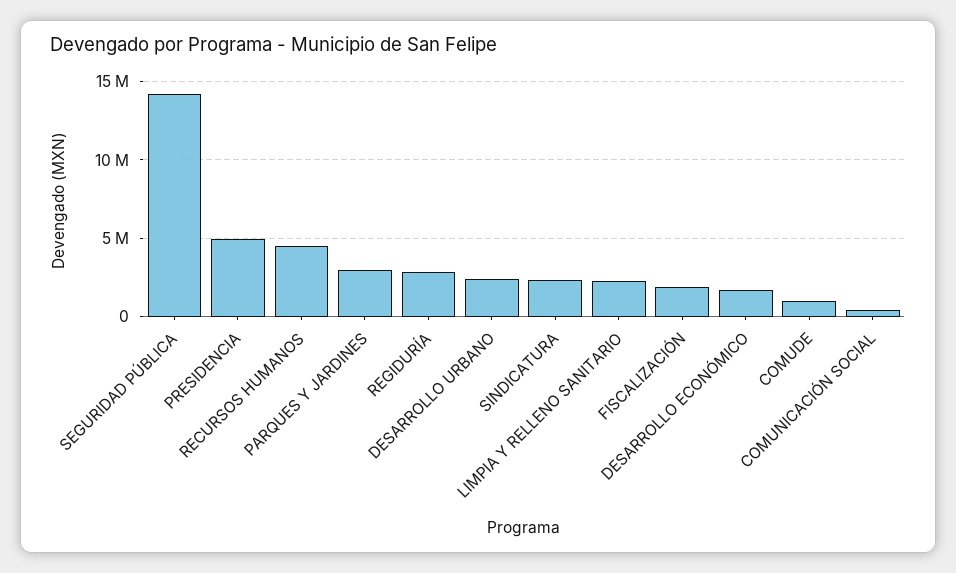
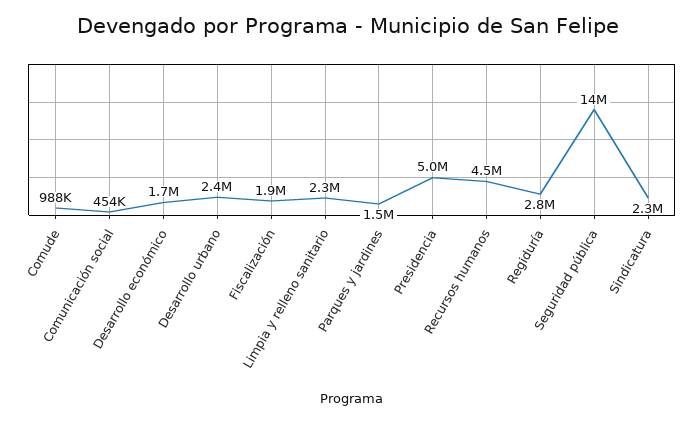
  {
    "SEGURIDAD PÚBLICA": 14000000,
    "PRESIDENCIA": 5000000,
    "RECURSOS HUMANOS": 4500000,
-   "PARQUES Y JARDINES": 3000000,
+   "PARQUES Y JARDINES": 1500000,
    "REGIDURÍA": 2800000,
    "DESARROLLO URBANO": 2400000,
    "SINDICATURA": 2300000,
    "LIMPIA Y RELLENO SANITARIO": 2300000,
    "FISCALIZACIÓN": 1900000,
    "DESARROLLO ECONÓMICO": 1700000,
    "COMUDE": 988000,
    "COMUNICACIÓN SOCIAL": 454000
  }

